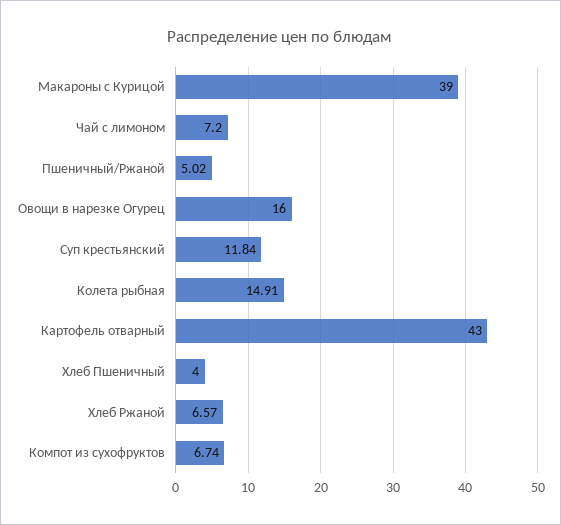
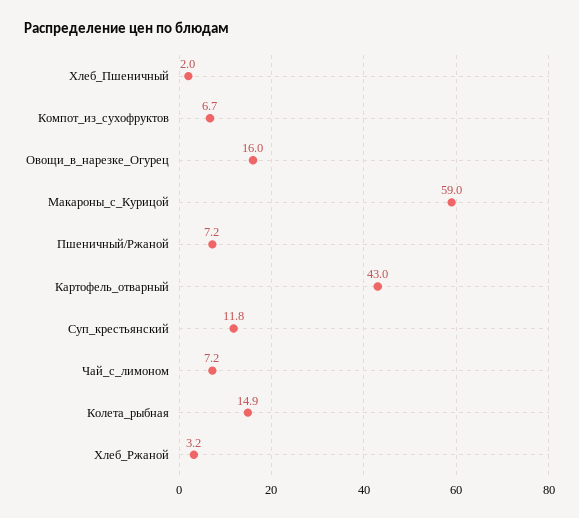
  {
-   "Макароны с Курицой": 39,
+   "Макароны с Курицой": 59,
    "Чай с лимоном": 7.2,
-   "Пшеничный/Ржаной": 5.02,
+   "Пшеничный/Ржаной": 7.2,
    "Овощи в нарезке Огурец": 16,
    "Суп крестьянский": 11.84,
    "Колета рыбная": 14.91,
    "Картофель отварный": 43,
-   "Хлеб Пшеничный": 4,
+   "Хлеб Пшеничный": 2,
-   "Хлеб Ржаной": 6.57,
+   "Хлеб Ржаной": 3.2,
    "Компот из сухофруктов": 6.74
  }

